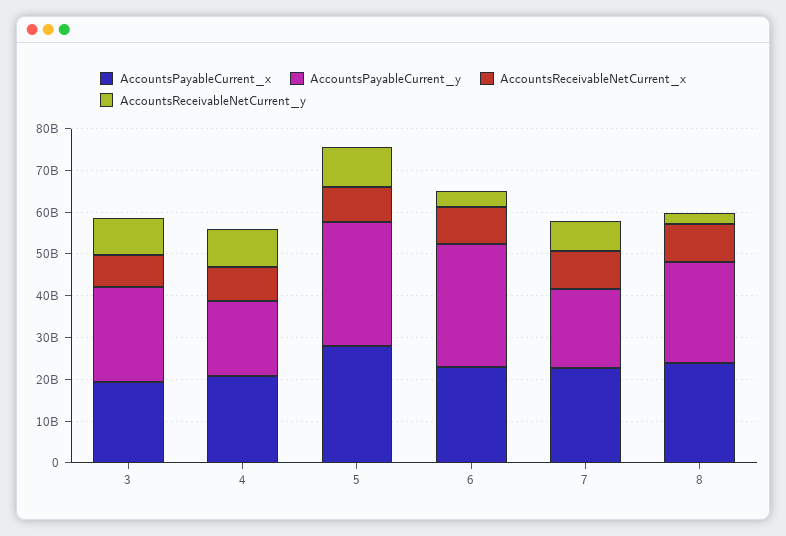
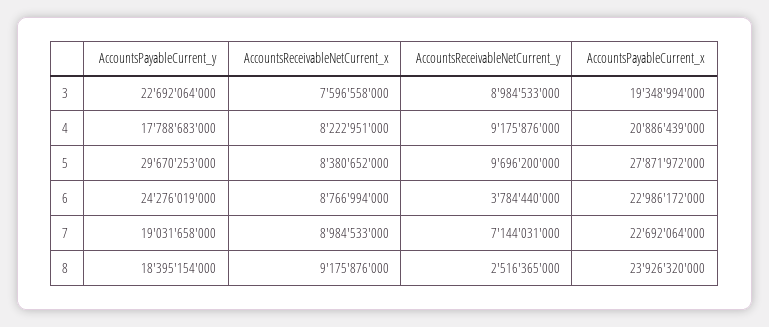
  {
    "AccountsPayableCurrent_x": {
      "3": 19348994000,
      "4": 20886439000,
      "5": 27871972000,
      "6": 22986172000,
      "7": 22692064000,
      "8": 23926320000
    },
    "AccountsPayableCurrent_y": {
      "3": 22692064000,
      "4": 17788683000,
      "5": 29670253000,
-     "6": 30000000000,
+     "6": 24276019000,
      "7": 19031658000,
-     "8": 24000000000
+     "8": 18395154000
    },
    "AccountsReceivableNetCurrent_x": {
      "3": 7596558000,
      "4": 8222951000,
      "5": 8380652000,
      "6": 8766994000,
      "7": 8984533000,
      "8": 9175876000
    },
    "AccountsReceivableNetCurrent_y": {
      "3": 8984533000,
      "4": 9175876000,
      "5": 9696200000,
      "6": 3784440000,
      "7": 7144031000,
      "8": 2516365000
    }
  }

